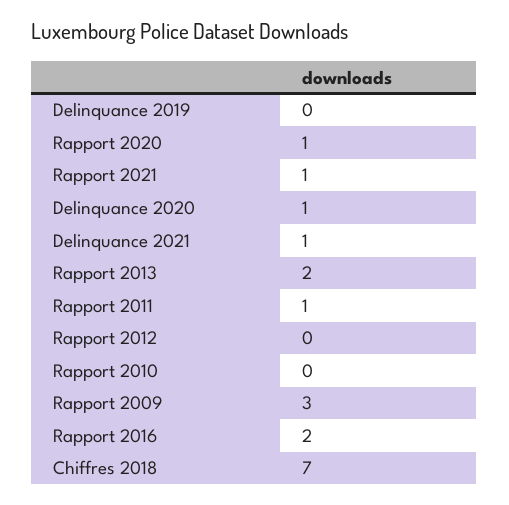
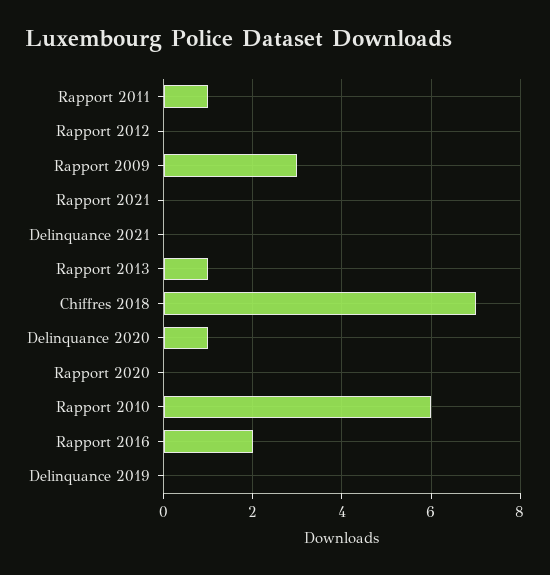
  {
    "Delinquance 2019": 0,
-   "Rapport 2020": 1,
+   "Rapport 2020": 0,
-   "Rapport 2021": 1,
+   "Rapport 2021": 0,
    "Delinquance 2020": 1,
-   "Delinquance 2021": 1,
+   "Delinquance 2021": 0,
-   "Rapport 2013": 2,
+   "Rapport 2013": 1,
    "Rapport 2011": 1,
    "Rapport 2012": 0,
-   "Rapport 2010": 0,
+   "Rapport 2010": 6,
    "Rapport 2009": 3,
    "Rapport 2016": 2,
    "Chiffres 2018": 7
  }

